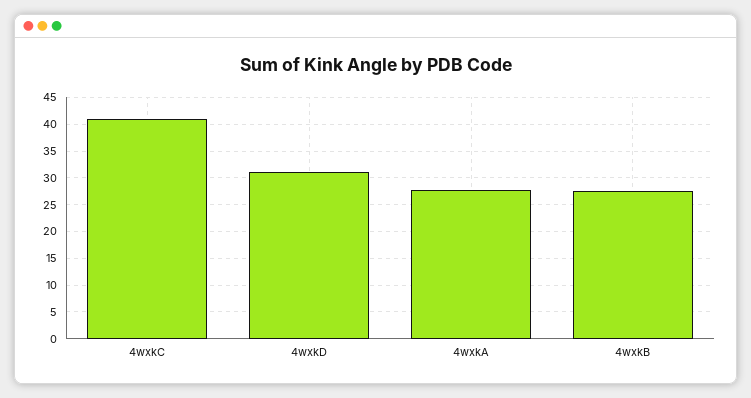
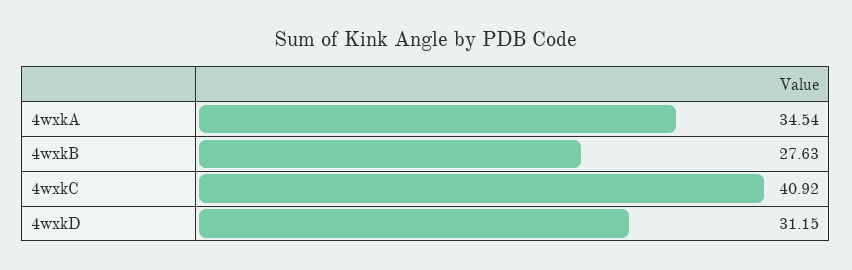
  {
    "4wxkC": 40.92,
    "4wxkD": 31.15,
-   "4wxkA": 27.5,
+   "4wxkA": 34.54,
    "4wxkB": 27.63
  }

